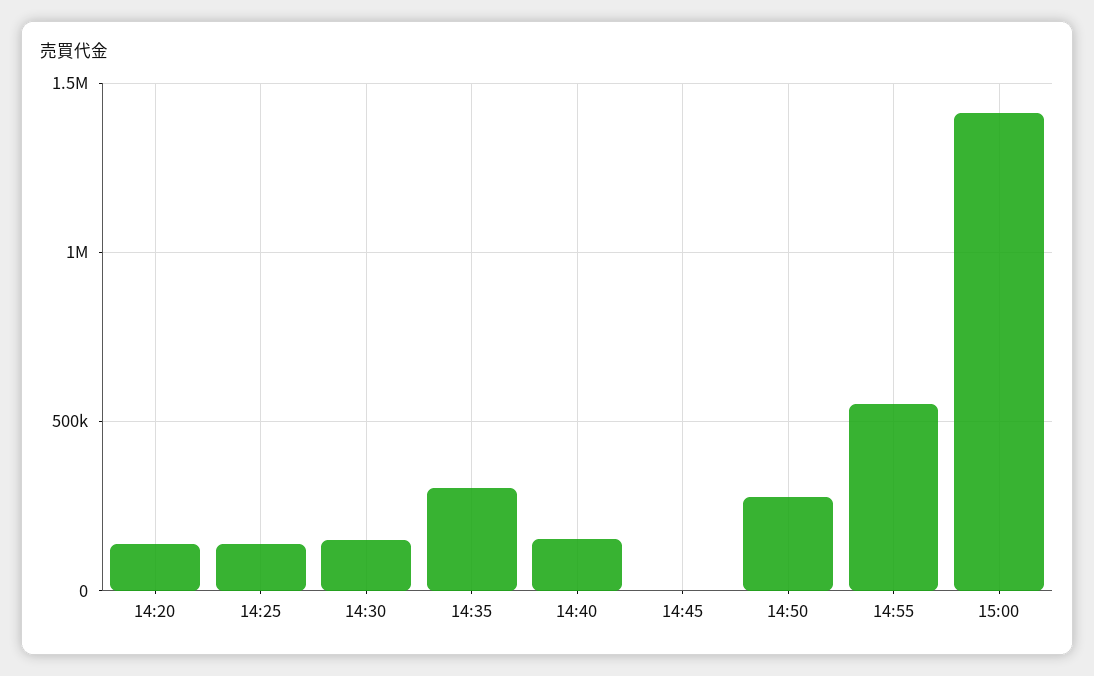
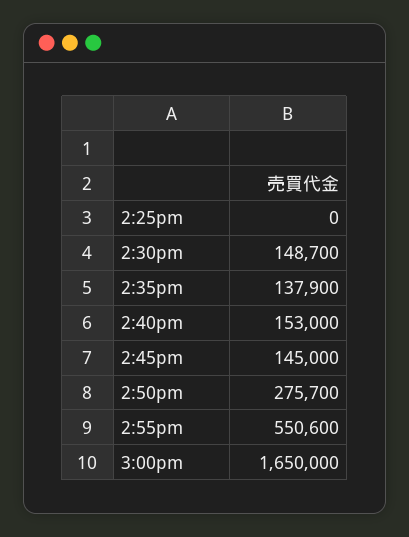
  {
-   "14:20": 150000,
-   "14:25": 150000,
+   "14:25": 0,
    "14:30": 148700,
-   "14:35": 300000,
+   "14:35": 137900,
    "14:40": 153000,
-   "14:45": 0,
+   "14:45": 145000,
    "14:50": 275700,
    "14:55": 550600,
-   "15:00": 1400000
+   "15:00": 1650000
  }

